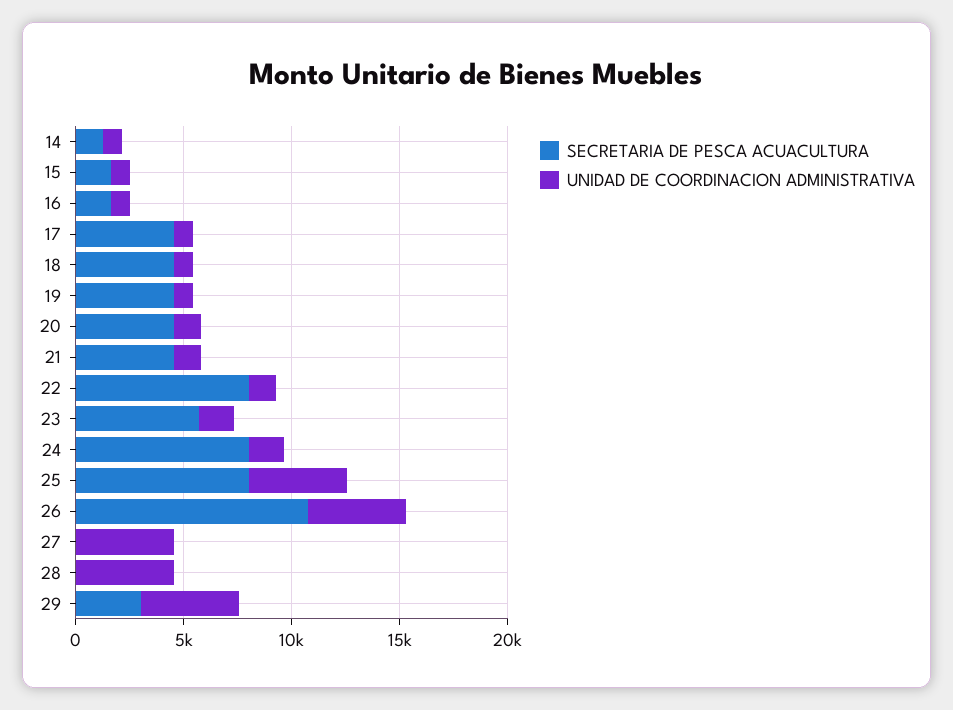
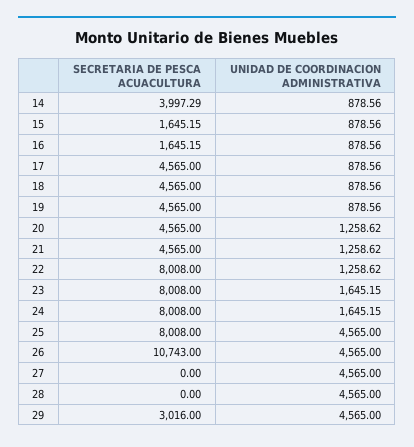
  {
    "SECRETARIA DE PESCA ACUACULTURA": {
-     "14": 1000,
+     "14": 3997.29,
      "15": 1645.15,
      "16": 1645.15,
      "17": 4565,
      "18": 4565,
      "19": 4565,
      "20": 4565,
      "21": 4565,
      "22": 8008,
-     "23": 6000,
+     "23": 8008,
      "24": 8008,
      "25": 8008,
      "26": 10743,
      "27": 0,
      "28": 0,
      "29": 3016
    },
    "UNIDAD DE COORDINACION ADMINISTRATIVA": {
      "14": 878.56,
      "15": 878.56,
      "16": 878.56,
      "17": 878.56,
      "18": 878.56,
      "19": 878.56,
      "20": 1258.62,
      "21": 1258.62,
      "22": 1258.62,
      "23": 1645.15,
      "24": 1645.15,
      "25": 4565,
      "26": 4565,
      "27": 4565,
      "28": 4565,
      "29": 4565
    }
  }

